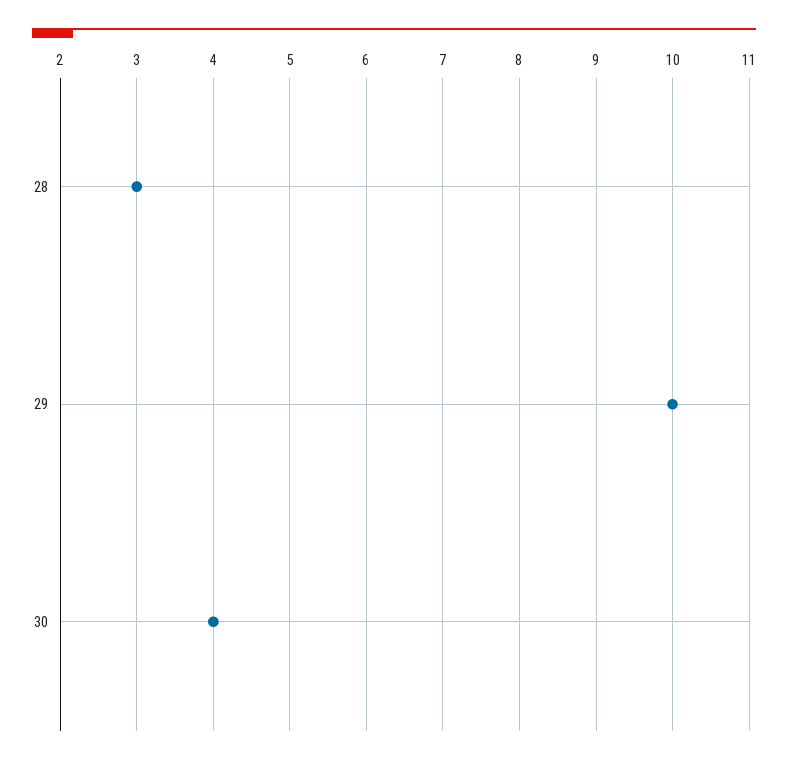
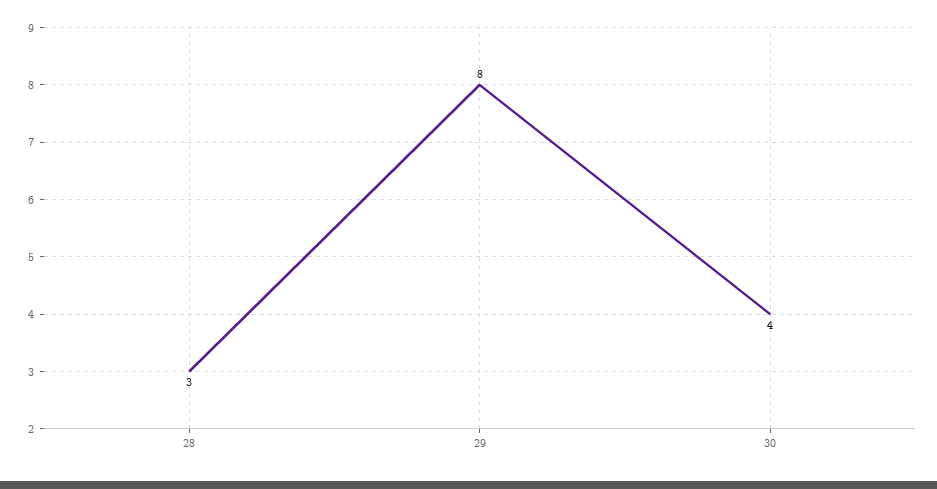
  {
    "28": 3,
-   "29": 10,
+   "29": 8,
    "30": 4
  }

